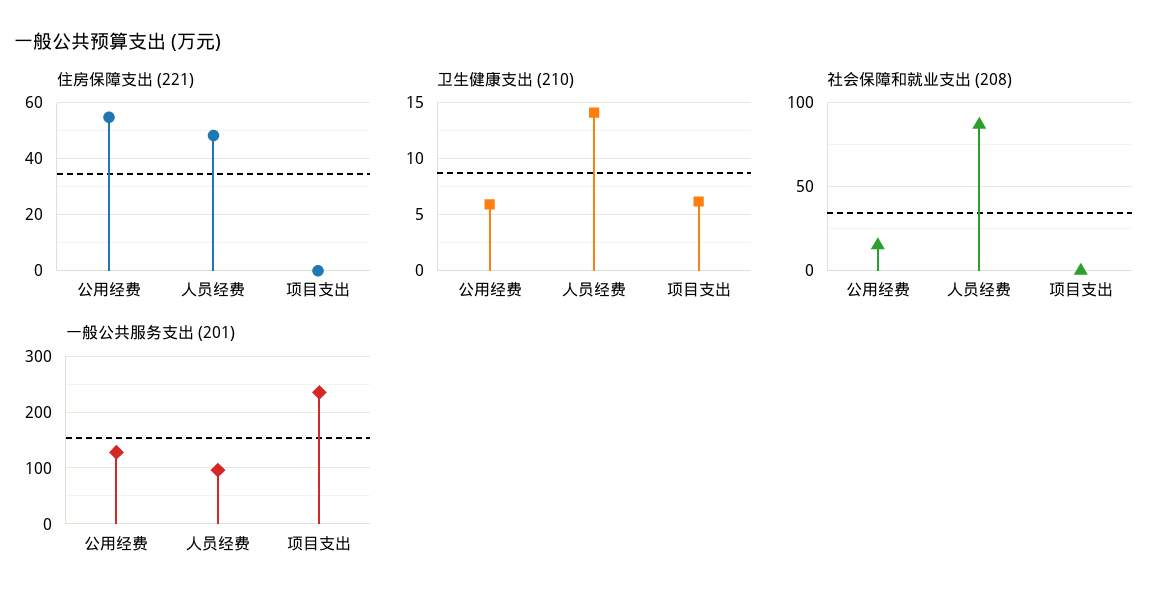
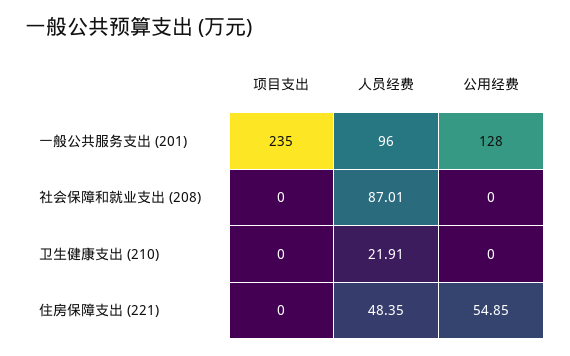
  {
    "住房保障支出 (221)": {
      "公用经费": 54.85,
      "人员经费": 48.35,
      "项目支出": 0
    },
    "卫生健康支出 (210)": {
-     "公用经费": 6,
+     "公用经费": 0,
-     "人员经费": 14,
+     "人员经费": 21.91,
-     "项目支出": 6
+     "项目支出": 0
    },
    "社会保障和就业支出 (208)": {
-     "公用经费": 15,
+     "公用经费": 0,
      "人员经费": 87.01,
      "项目支出": 0
    },
    "一般公共服务支出 (201)": {
      "公用经费": 128,
      "人员经费": 96,
      "项目支出": 235
    }
  }

